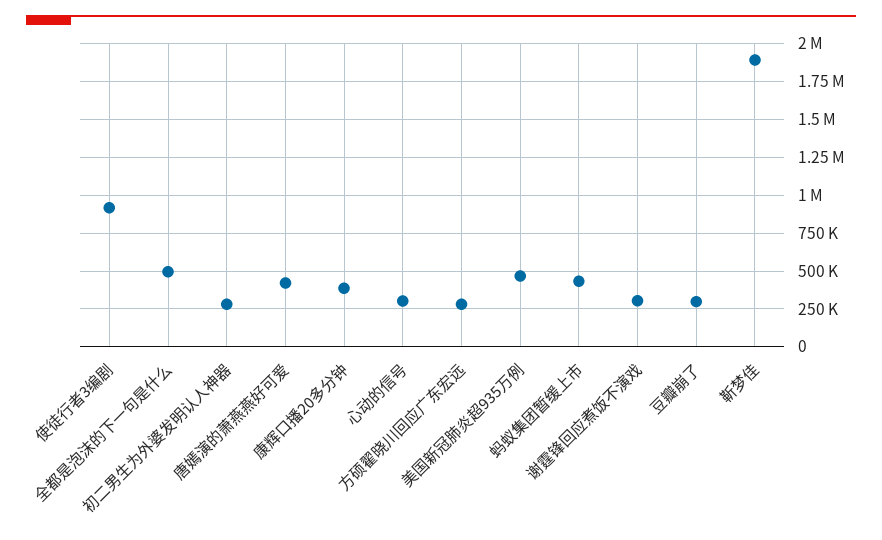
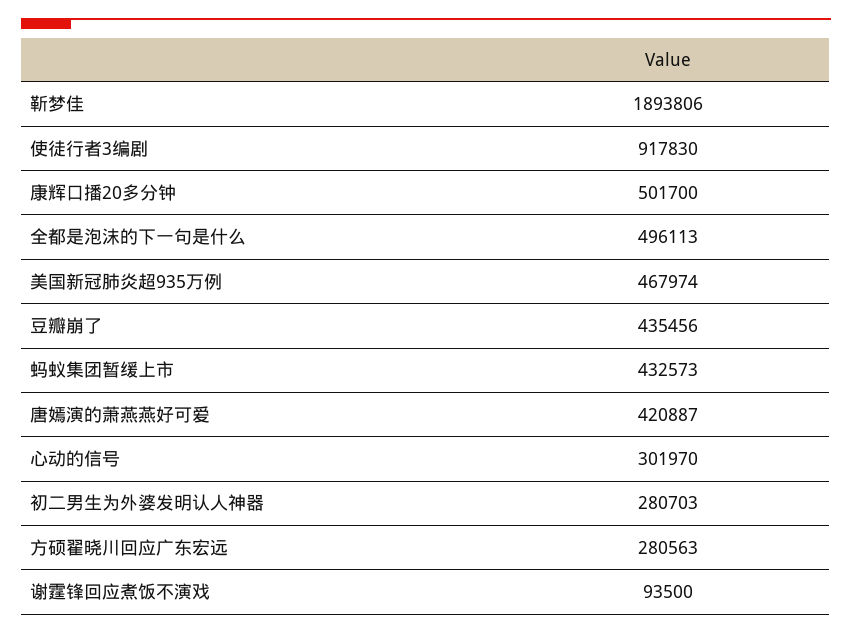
  {
    "使徒行者3编剧": 917830,
    "全都是泡沫的下一句是什么": 496113,
    "初二男生为外婆发明认人神器": 280703,
    "唐嫣演的萧燕燕好可爱": 420887,
-   "康辉口播20多分钟": 400000,
+   "康辉口播20多分钟": 501700,
    "心动的信号": 301970,
    "方硕翟晓川回应广东宏远": 280563,
    "美国新冠肺炎超935万例": 467974,
    "蚂蚁集团暂缓上市": 432573,
-   "谢霆锋回应煮饭不演戏": 300000,
+   "谢霆锋回应煮饭不演戏": 93500,
-   "豆瓣崩了": 300000,
+   "豆瓣崩了": 435456,
    "靳梦佳": 1893806
  }

